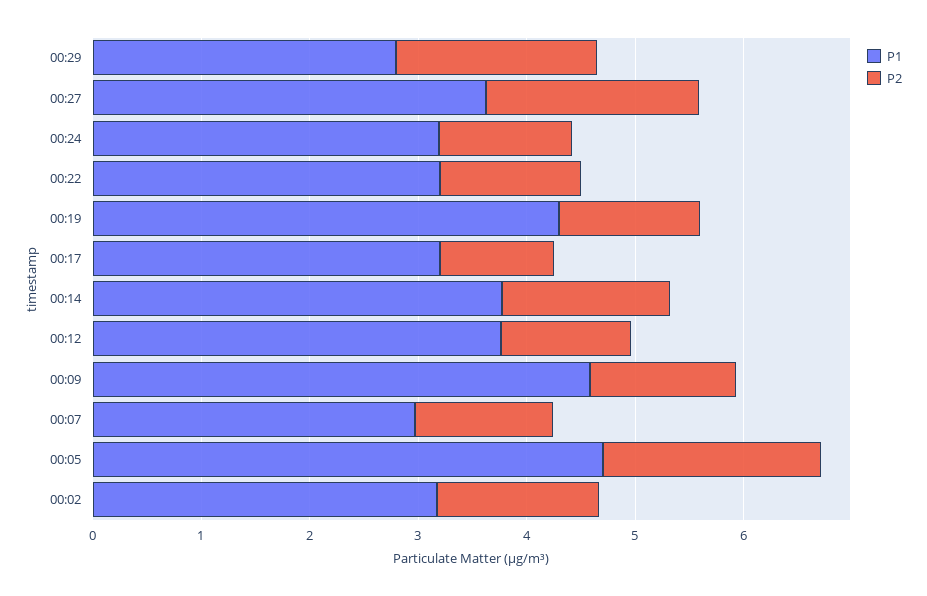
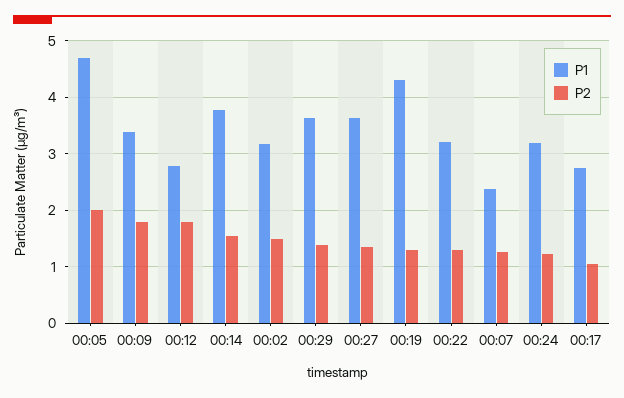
  {
    "P1": {
-     "00:29": 2.8,
+     "00:29": 3.6,
      "00:27": 3.6,
      "00:24": 3.2,
      "00:22": 3.2,
      "00:19": 4.4,
-     "00:17": 3.2,
+     "00:17": 2.8,
      "00:14": 3.8,
-     "00:12": 3.8,
+     "00:12": 2.8,
-     "00:09": 4.6,
+     "00:09": 3.4,
-     "00:07": 3,
+     "00:07": 2.4,
      "00:05": 4.8,
      "00:02": 3.2
    },
    "P2": {
-     "00:29": 1.8,
+     "00:29": 1.4,
-     "00:27": 2,
+     "00:27": 1.4,
      "00:24": 1.2,
      "00:22": 1.4,
      "00:19": 1.4,
      "00:17": 1,
      "00:14": 1.6,
-     "00:12": 1.2,
+     "00:12": 1.8,
-     "00:09": 1.4,
+     "00:09": 1.8,
      "00:07": 1.2,
      "00:05": 2,
      "00:02": 1.6
    }
  }

